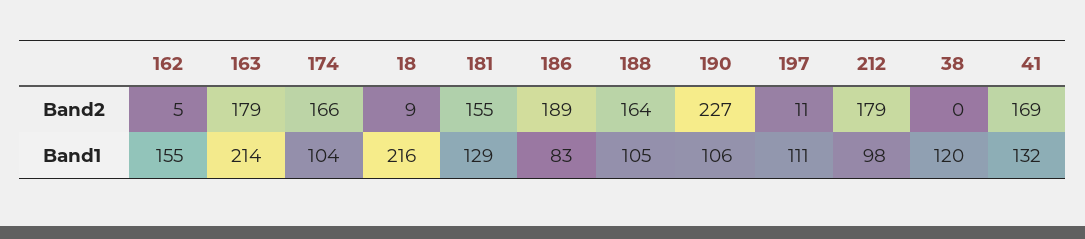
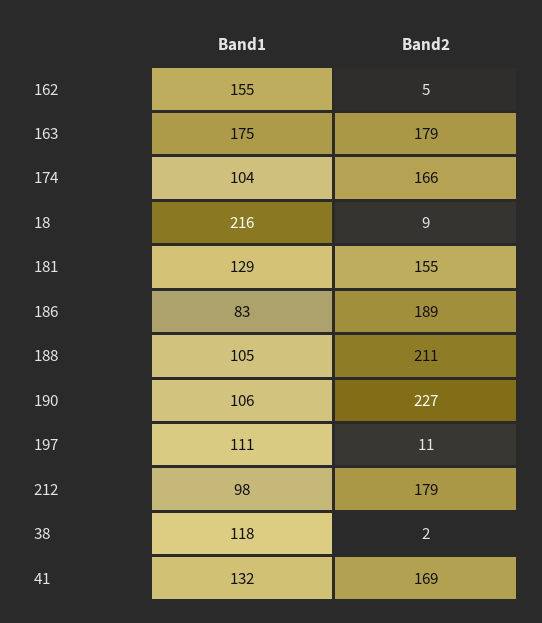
  {
    "162": {
      "Band2": 5,
      "Band1": 155
    },
    "163": {
      "Band2": 179,
-     "Band1": 214
+     "Band1": 175
    },
    "174": {
      "Band2": 166,
      "Band1": 104
    },
    "18": {
      "Band2": 9,
      "Band1": 216
    },
    "181": {
      "Band2": 155,
      "Band1": 129
    },
    "186": {
      "Band2": 189,
      "Band1": 83
    },
    "188": {
-     "Band2": 164,
+     "Band2": 211,
      "Band1": 105
    },
    "190": {
      "Band2": 227,
      "Band1": 106
    },
    "197": {
      "Band2": 11,
      "Band1": 111
    },
    "212": {
      "Band2": 179,
      "Band1": 98
    },
    "38": {
-     "Band2": 0,
+     "Band2": 2,
-     "Band1": 120
+     "Band1": 118
    },
    "41": {
      "Band2": 169,
      "Band1": 132
    }
  }

